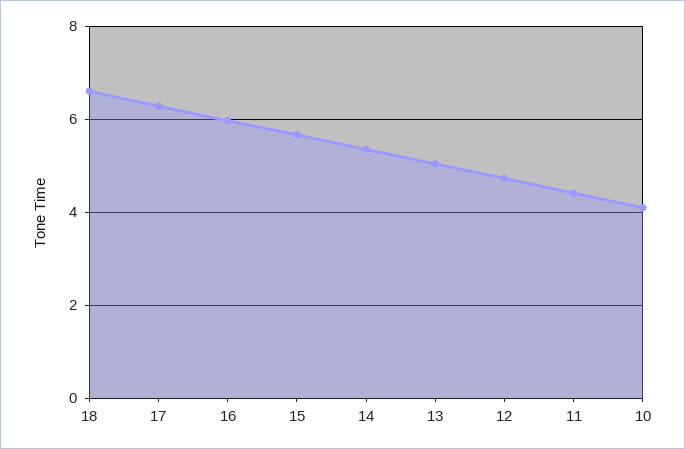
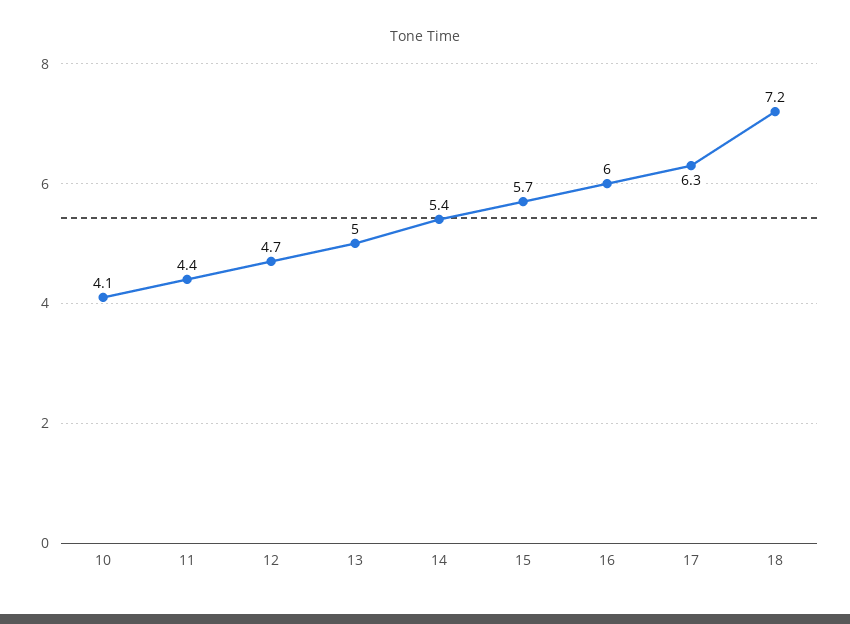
  {
-   "18": 6.6,
+   "18": 7.2,
    "17": 6.3,
    "16": 6,
    "15": 5.7,
    "14": 5.4,
    "13": 5,
    "12": 4.7,
    "11": 4.4,
    "10": 4.1
  }

